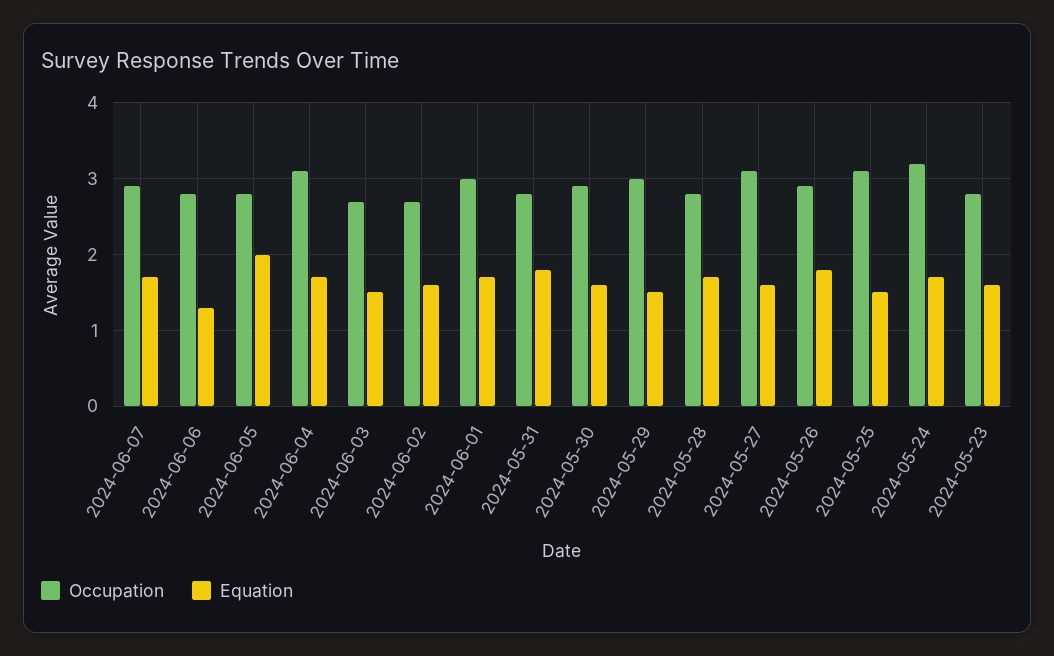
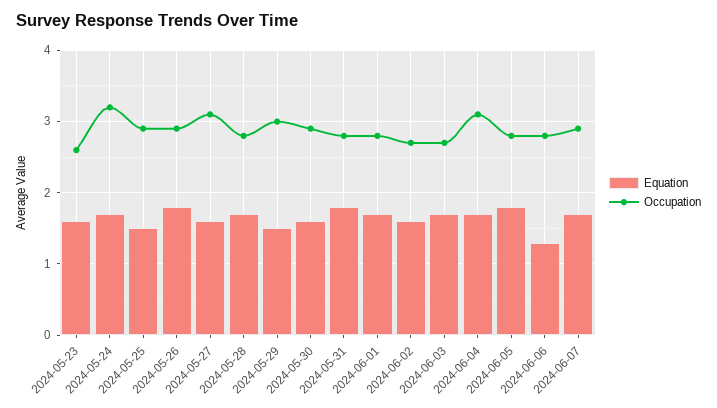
  {
    "Occupation": {
      "2024-06-07": 2.9,
      "2024-06-06": 2.8,
      "2024-06-05": 2.8,
      "2024-06-04": 3.1,
      "2024-06-03": 2.7,
      "2024-06-02": 2.7,
-     "2024-06-01": 3,
+     "2024-06-01": 2.8,
      "2024-05-31": 2.8,
      "2024-05-30": 2.9,
      "2024-05-29": 3,
      "2024-05-28": 2.8,
      "2024-05-27": 3.1,
      "2024-05-26": 2.9,
-     "2024-05-25": 3.1,
+     "2024-05-25": 2.9,
      "2024-05-24": 3.2,
-     "2024-05-23": 2.8
+     "2024-05-23": 2.6
    },
    "Equation": {
      "2024-06-07": 1.7,
      "2024-06-06": 1.3,
-     "2024-06-05": 2,
+     "2024-06-05": 1.8,
      "2024-06-04": 1.7,
-     "2024-06-03": 1.5,
+     "2024-06-03": 1.7,
      "2024-06-02": 1.6,
      "2024-06-01": 1.7,
      "2024-05-31": 1.8,
      "2024-05-30": 1.6,
      "2024-05-29": 1.5,
      "2024-05-28": 1.7,
      "2024-05-27": 1.6,
      "2024-05-26": 1.8,
      "2024-05-25": 1.5,
      "2024-05-24": 1.7,
      "2024-05-23": 1.6
    }
  }

